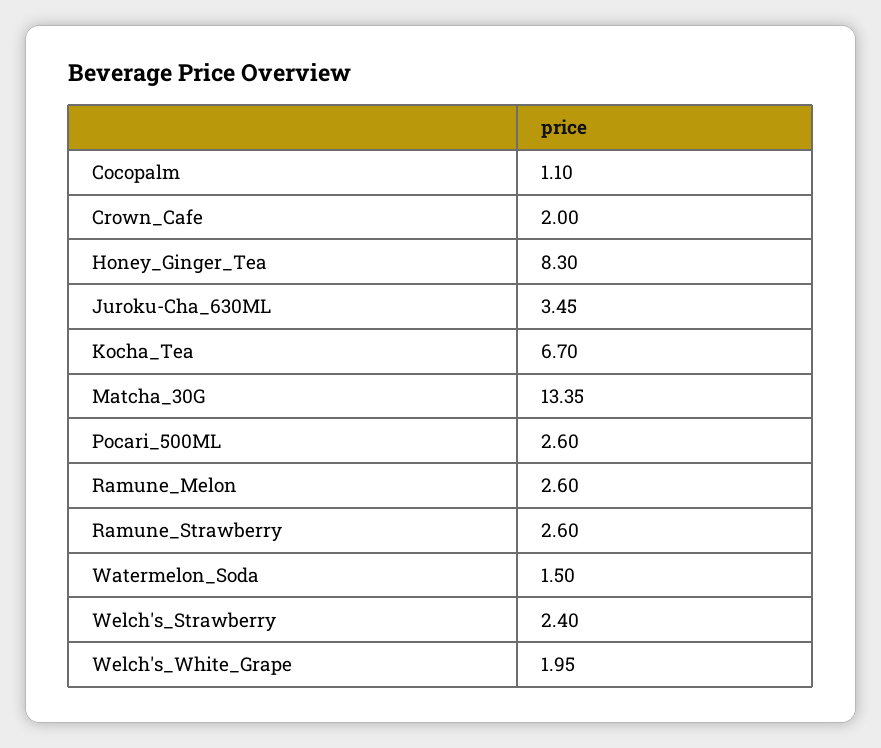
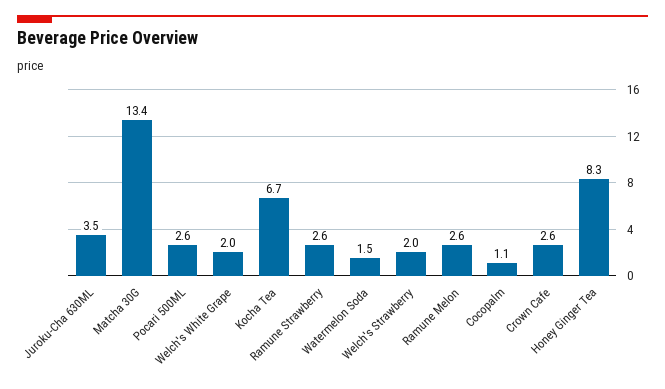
  {
    "Cocopalm": 1.1,
-   "Crown_Cafe": 2,
+   "Crown_Cafe": 2.6,
    "Honey_Ginger_Tea": 8.3,
    "Juroku-Cha_630ML": 3.45,
    "Kocha_Tea": 6.7,
    "Matcha_30G": 13.35,
    "Pocari_500ML": 2.6,
    "Ramune_Melon": 2.6,
    "Ramune_Strawberry": 2.6,
    "Watermelon_Soda": 1.5,
-   "Welch's_Strawberry": 2.4,
+   "Welch's_Strawberry": 2,
    "Welch's_White_Grape": 1.95
  }

